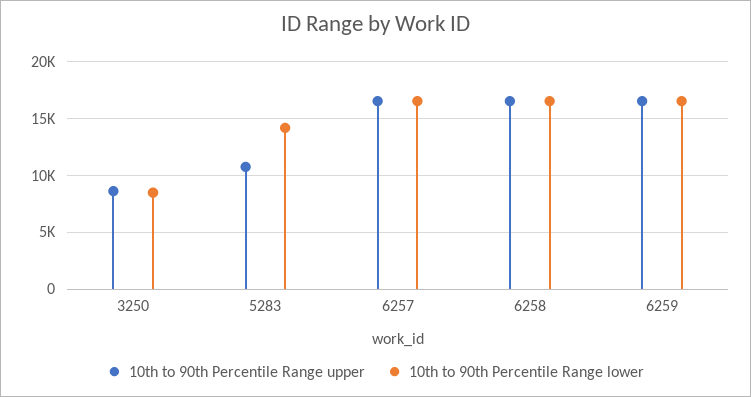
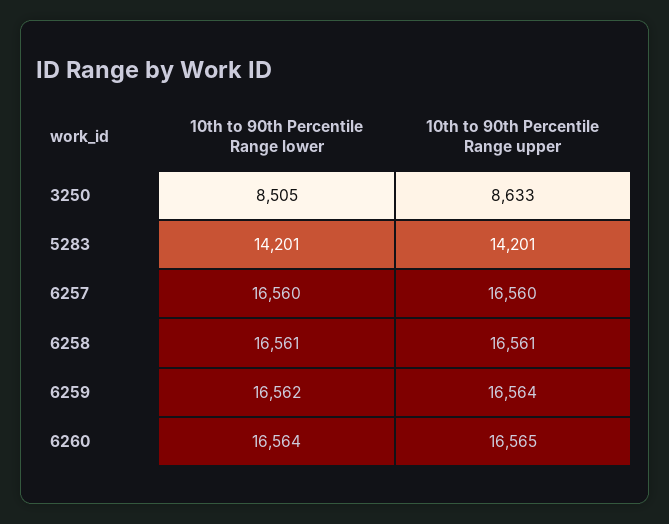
  {
    "10th to 90th Percentile Range upper": {
      "3250": 8633,
-     "5283": 11000,
+     "5283": 14201,
      "6257": 16560,
      "6258": 16561,
-     "6259": 16564
+     "6259": 16564,
+     "6260": 16565
    },
    "10th to 90th Percentile Range lower": {
      "3250": 8505,
      "5283": 14201,
      "6257": 16560,
      "6258": 16561,
-     "6259": 16562
+     "6259": 16562,
+     "6260": 16564
    }
  }

